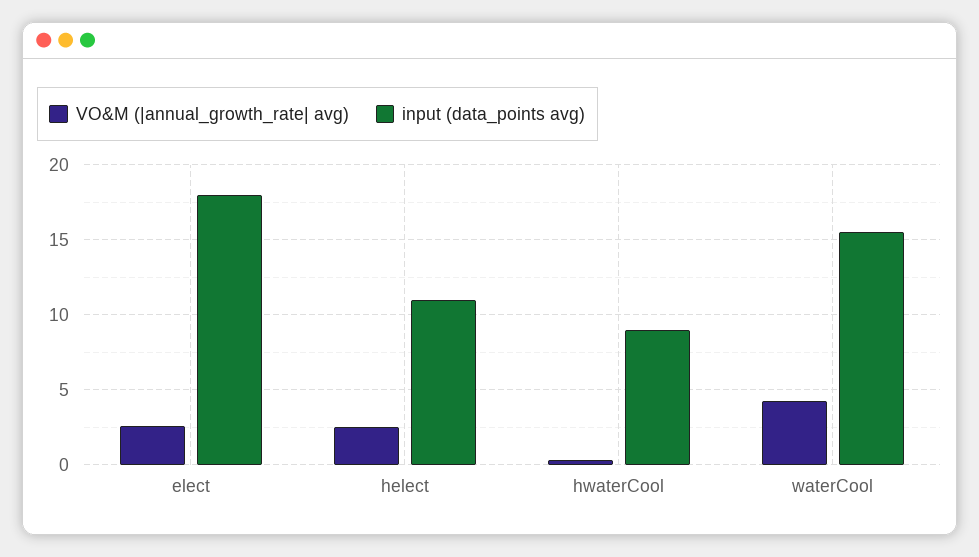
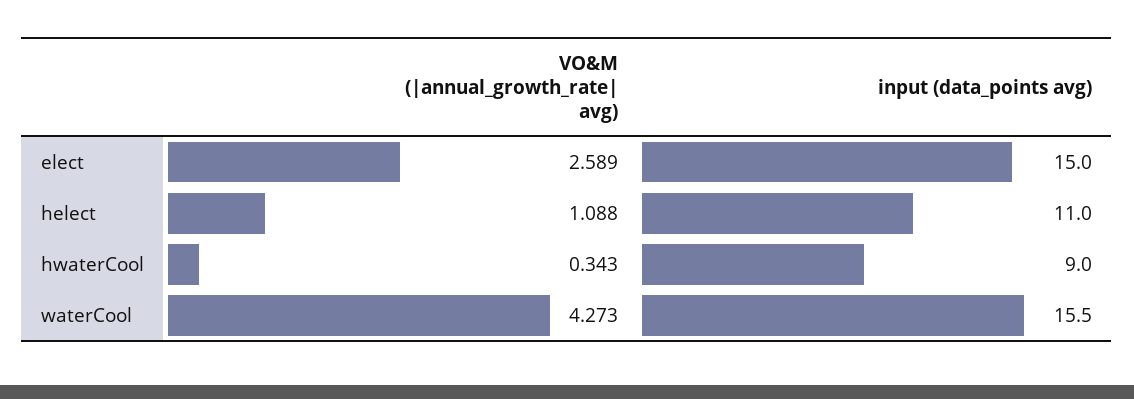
  {
    "VO&M (|annual_growth_rate| avg)": {
      "elect": 2.589,
-     "helect": 2.5,
+     "helect": 1.088,
      "hwaterCool": 0.343,
      "waterCool": 4.273
    },
    "input (data_points avg)": {
-     "elect": 18,
+     "elect": 15,
      "helect": 11,
      "hwaterCool": 9,
      "waterCool": 15.5
    }
  }

